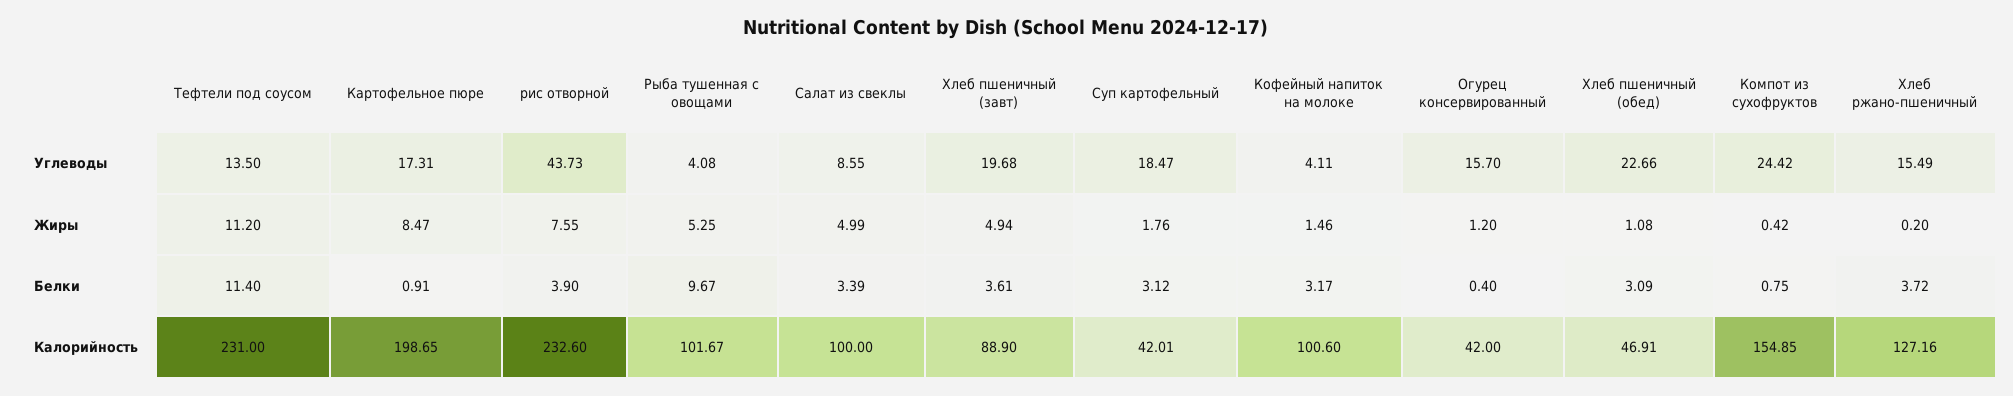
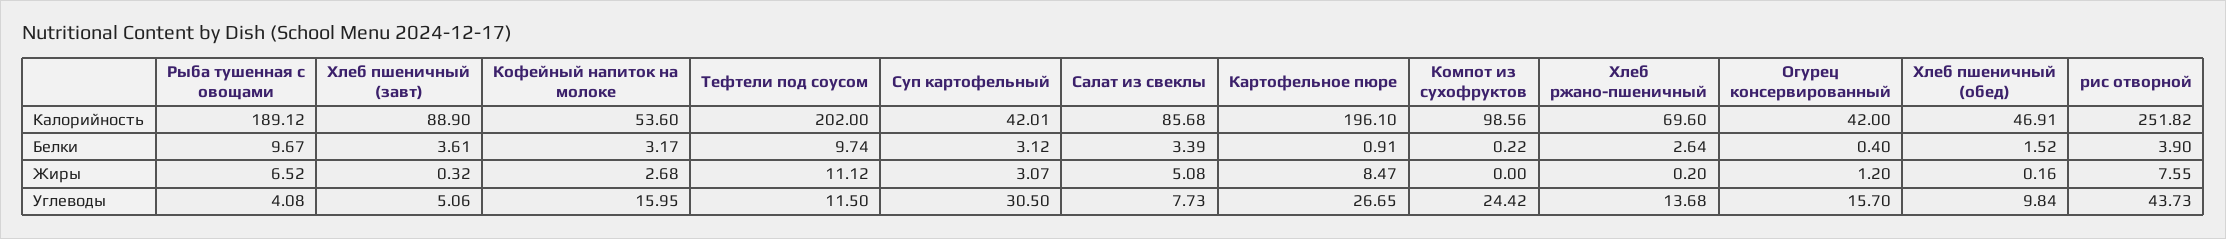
  {
    "Тефтели под соусом": {
-     "Углеводы": 13.5,
+     "Углеводы": 11.5,
-     "Жиры": 11.2,
+     "Жиры": 11.12,
-     "Белки": 11.4,
+     "Белки": 9.74,
-     "Калорийность": 231
+     "Калорийность": 202
    },
    "Картофельное пюре": {
-     "Углеводы": 17.31,
+     "Углеводы": 26.65,
      "Жиры": 8.47,
      "Белки": 0.91,
-     "Калорийность": 198.65
+     "Калорийность": 196.1
    },
    "рис отворной": {
      "Углеводы": 43.73,
      "Жиры": 7.55,
      "Белки": 3.9,
-     "Калорийность": 232.6
+     "Калорийность": 251.82
    },
    "Рыба тушенная с овощами": {
      "Углеводы": 4.08,
-     "Жиры": 5.25,
+     "Жиры": 6.52,
      "Белки": 9.67,
-     "Калорийность": 101.67
+     "Калорийность": 189.12
    },
    "Салат из свеклы": {
-     "Углеводы": 8.55,
+     "Углеводы": 7.73,
-     "Жиры": 4.99,
+     "Жиры": 5.08,
      "Белки": 3.39,
-     "Калорийность": 100
+     "Калорийность": 85.68
    },
    "Хлеб пшеничный (завт)": {
-     "Углеводы": 19.68,
+     "Углеводы": 5.06,
-     "Жиры": 4.94,
+     "Жиры": 0.32,
      "Белки": 3.61,
      "Калорийность": 88.9
    },
    "Суп картофельный": {
-     "Углеводы": 18.47,
+     "Углеводы": 30.5,
-     "Жиры": 1.76,
+     "Жиры": 3.07,
      "Белки": 3.12,
      "Калорийность": 42.01
    },
    "Кофейный напиток на молоке": {
-     "Углеводы": 4.11,
+     "Углеводы": 15.95,
-     "Жиры": 1.46,
+     "Жиры": 2.68,
      "Белки": 3.17,
-     "Калорийность": 100.6
+     "Калорийность": 53.6
    },
    "Огурец консервированный": {
      "Углеводы": 15.7,
      "Жиры": 1.2,
      "Белки": 0.4,
      "Калорийность": 42
    },
    "Хлеб пшеничный (обед)": {
-     "Углеводы": 22.66,
+     "Углеводы": 9.84,
-     "Жиры": 1.08,
+     "Жиры": 0.16,
-     "Белки": 3.09,
+     "Белки": 1.52,
      "Калорийность": 46.91
    },
    "Компот из сухофруктов": {
      "Углеводы": 24.42,
-     "Жиры": 0.42,
+     "Жиры": 0,
-     "Белки": 0.75,
+     "Белки": 0.22,
-     "Калорийность": 154.85
+     "Калорийность": 98.56
    },
    "Хлеб ржано-пшеничный": {
-     "Углеводы": 15.49,
+     "Углеводы": 13.68,
      "Жиры": 0.2,
-     "Белки": 3.72,
+     "Белки": 2.64,
-     "Калорийность": 127.16
+     "Калорийность": 69.6
    }
  }

